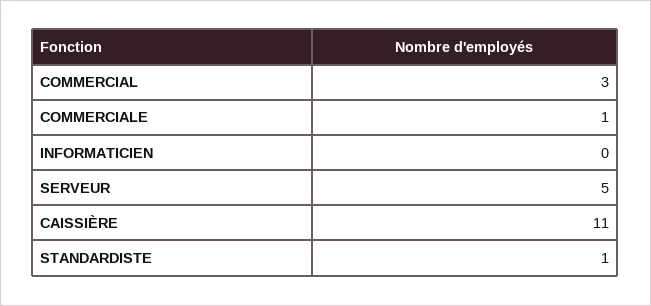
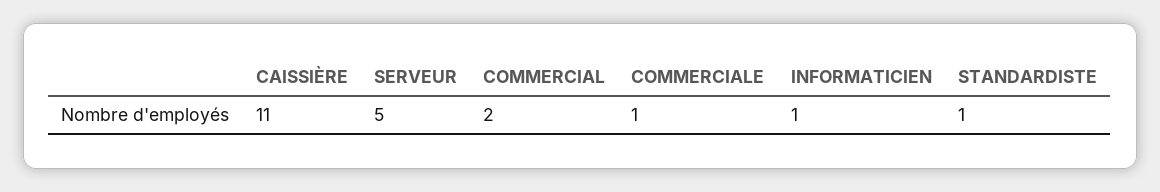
  {
-   "COMMERCIAL": 3,
+   "COMMERCIAL": 2,
    "COMMERCIALE": 1,
-   "INFORMATICIEN": 0,
+   "INFORMATICIEN": 1,
    "SERVEUR": 5,
    "CAISSIÈRE": 11,
    "STANDARDISTE": 1
  }

